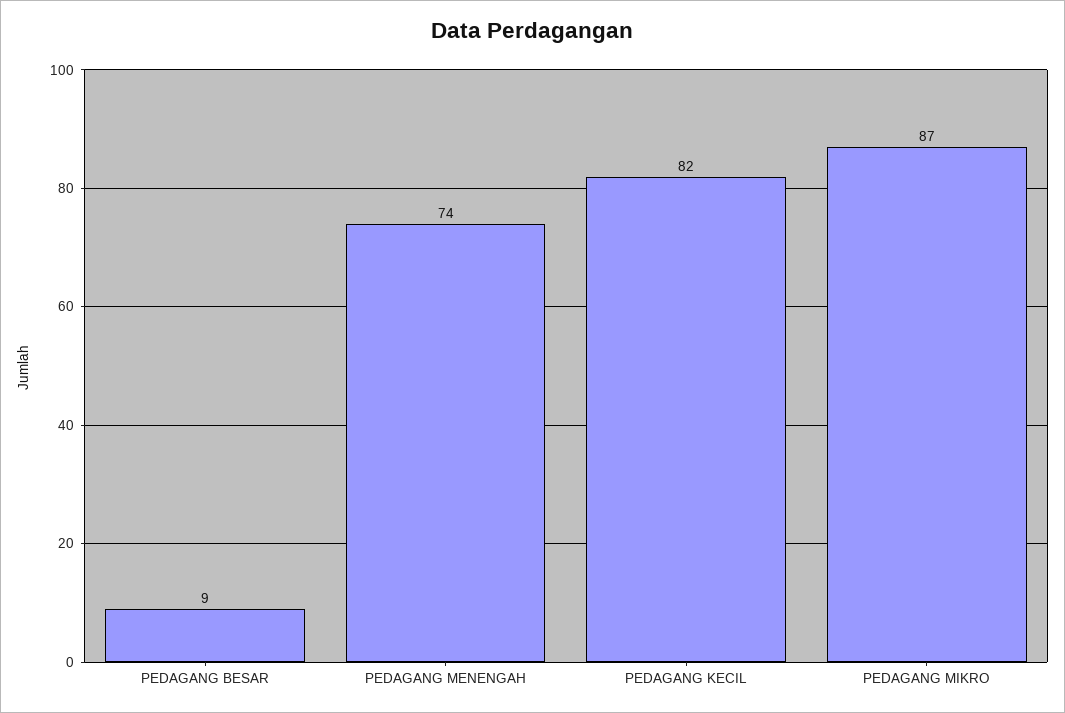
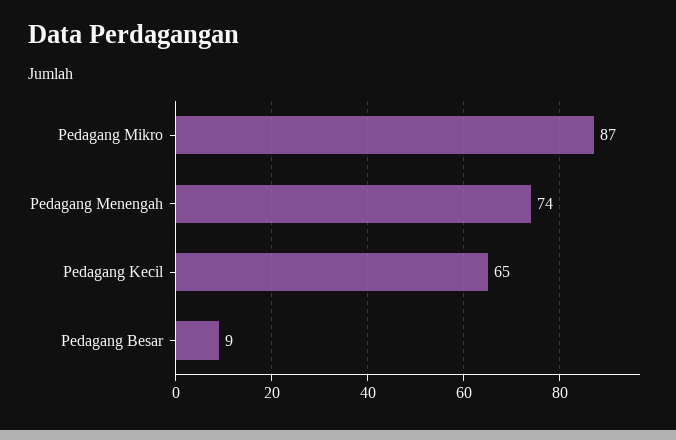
  {
    "PEDAGANG BESAR": 9,
    "PEDAGANG MENENGAH": 74,
-   "PEDAGANG KECIL": 82,
+   "PEDAGANG KECIL": 65,
    "PEDAGANG MIKRO": 87
  }

